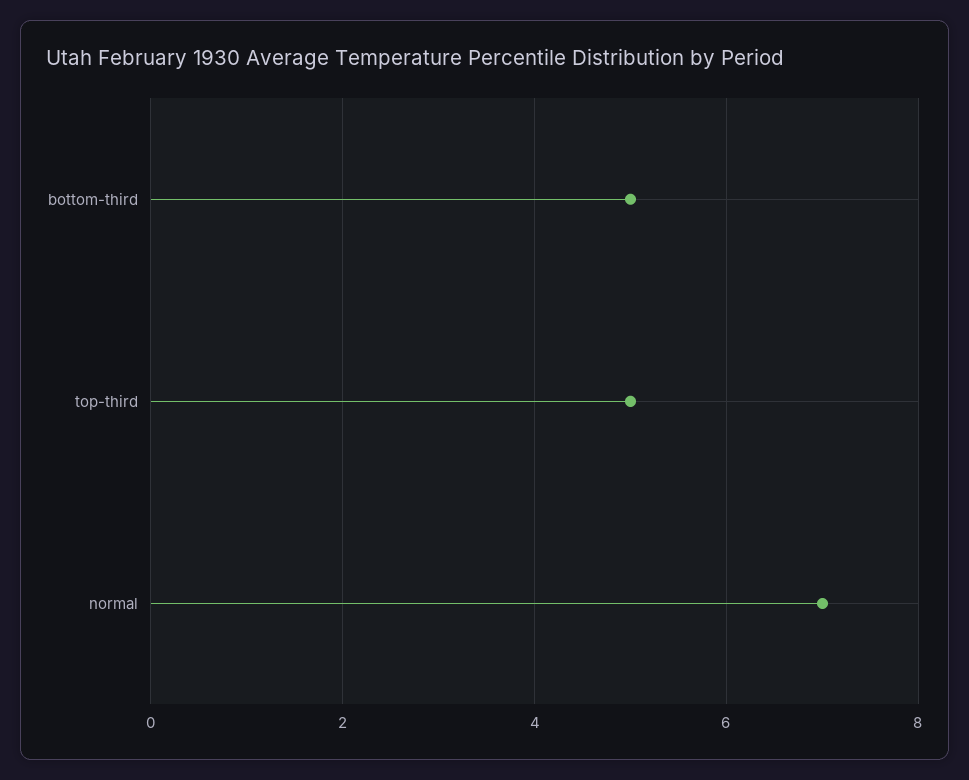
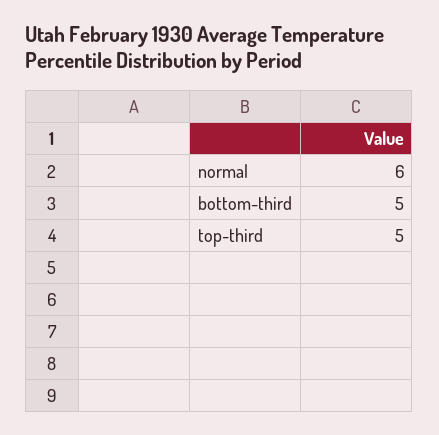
  {
    "bottom-third": 5,
    "top-third": 5,
-   "normal": 7
+   "normal": 6
  }

